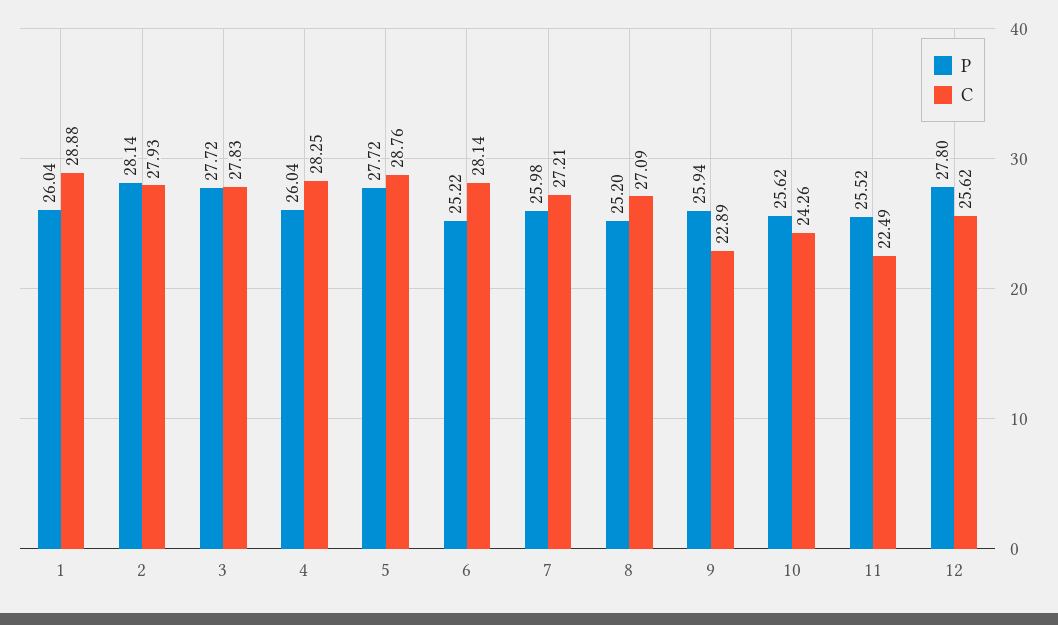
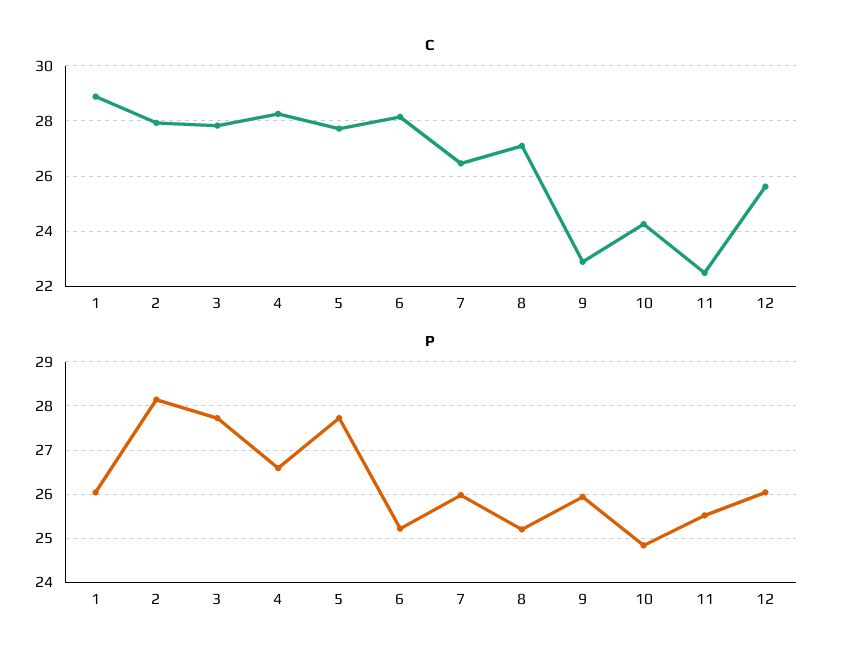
  {
    "P": {
      "1": 26.04,
      "2": 28.14,
      "3": 27.72,
-     "4": 26.04,
+     "4": 26.6,
      "5": 27.72,
      "6": 25.22,
      "7": 25.98,
      "8": 25.2,
      "9": 25.94,
-     "10": 25.62,
+     "10": 24.8,
      "11": 25.52,
-     "12": 27.8
+     "12": 26
    },
    "C": {
      "1": 28.88,
      "2": 27.93,
      "3": 27.83,
      "4": 28.25,
-     "5": 28.76,
+     "5": 27.75,
      "6": 28.14,
-     "7": 27.21,
+     "7": 26.5,
      "8": 27.09,
      "9": 22.89,
      "10": 24.26,
      "11": 22.49,
      "12": 25.62
    }
  }

